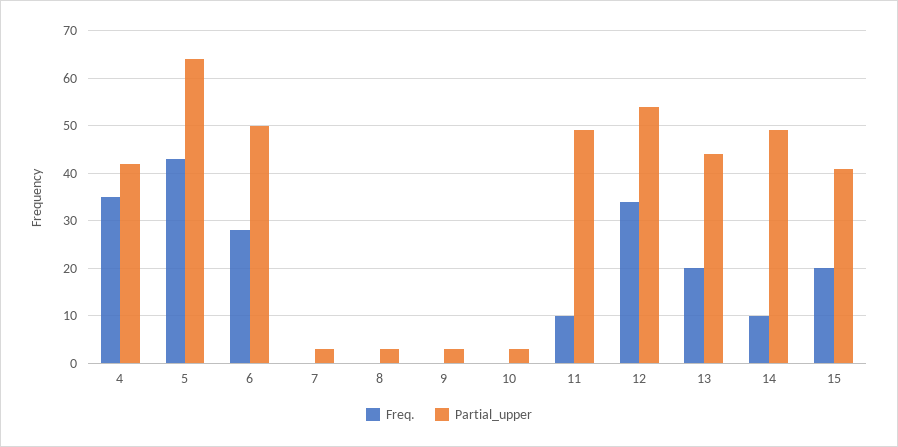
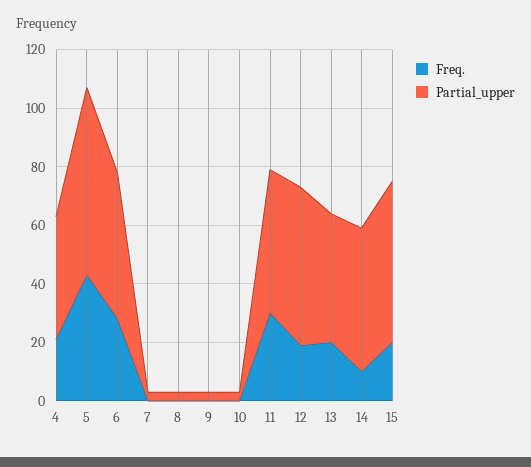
  {
    "Freq.": {
-     "4": 35,
+     "4": 20,
      "5": 45,
      "6": 30,
      "7": 0,
      "8": 0,
      "9": 0,
      "10": 0,
-     "11": 10,
+     "11": 30,
-     "12": 35,
+     "12": 20,
      "13": 20,
      "14": 10,
      "15": 20
    },
    "Partial_upper": {
      "4": 40,
      "5": 65,
      "6": 50,
      "7": 5,
      "8": 5,
      "9": 5,
      "10": 5,
      "11": 50,
      "12": 55,
      "13": 45,
      "14": 50,
-     "15": 40
+     "15": 55
    }
  }

